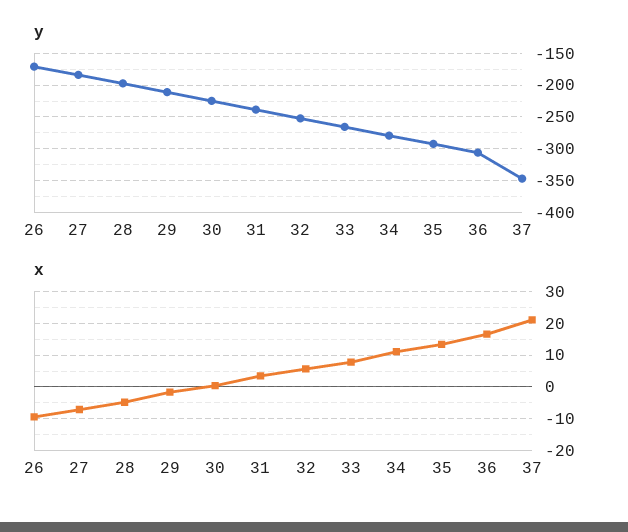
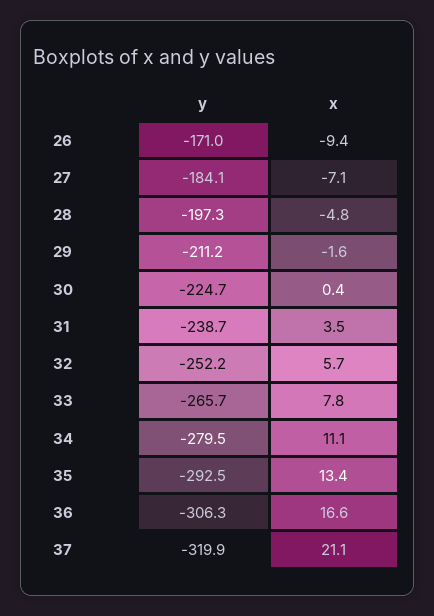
  {
    "y": {
      "26": -171,
      "27": -184.1,
      "28": -197.3,
      "29": -211.2,
      "30": -224.7,
      "31": -238.7,
      "32": -252.2,
      "33": -265.7,
      "34": -279.5,
      "35": -292.5,
      "36": -306.3,
-     "37": -350
+     "37": -319.9
    },
    "x": {
      "26": -9.4,
      "27": -7.1,
      "28": -4.8,
      "29": -1.6,
      "30": 0.4,
      "31": 3.5,
      "32": 5.7,
      "33": 7.8,
      "34": 11.1,
      "35": 13.4,
      "36": 16.6,
      "37": 21.1
    }
  }

